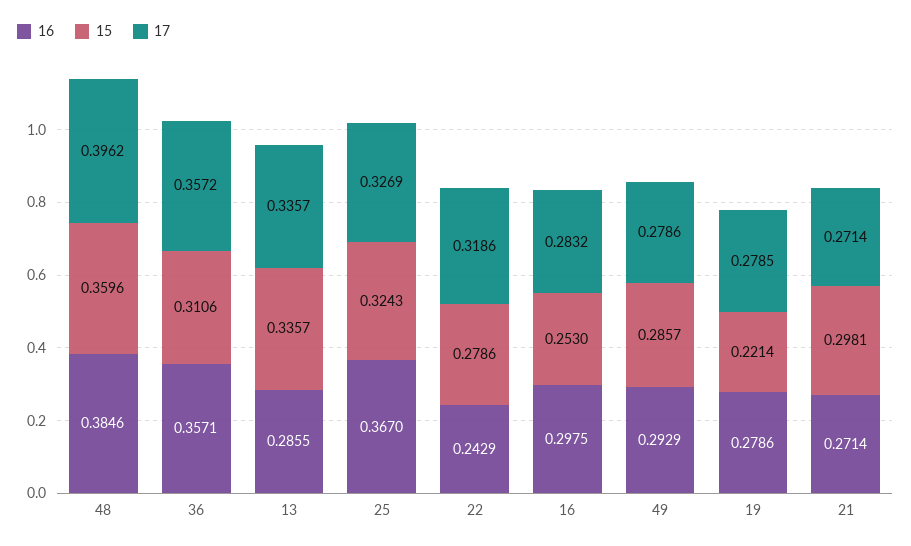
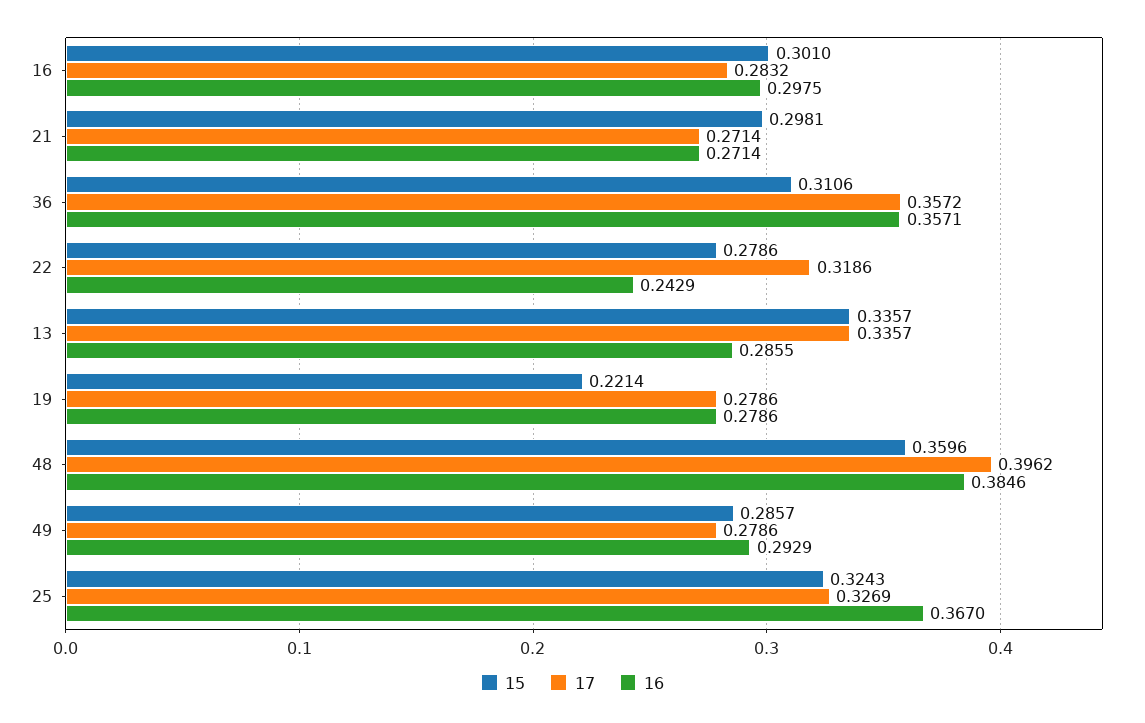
  {
    "16": {
      "48": 0.3846,
      "36": 0.3571,
      "13": 0.2855,
      "25": 0.367,
      "22": 0.2429,
      "16": 0.2975,
      "49": 0.2929,
      "19": 0.2786,
      "21": 0.2714
    },
    "15": {
      "48": 0.3596,
      "36": 0.3106,
      "13": 0.3357,
      "25": 0.3243,
      "22": 0.2786,
-     "16": 0.253,
+     "16": 0.301,
      "49": 0.2857,
      "19": 0.2214,
      "21": 0.2981
    },
    "17": {
      "48": 0.3962,
      "36": 0.3572,
      "13": 0.3357,
      "25": 0.3269,
      "22": 0.3186,
      "16": 0.2832,
      "49": 0.2786,
-     "19": 0.2785,
+     "19": 0.2786,
      "21": 0.2714
    }
  }

